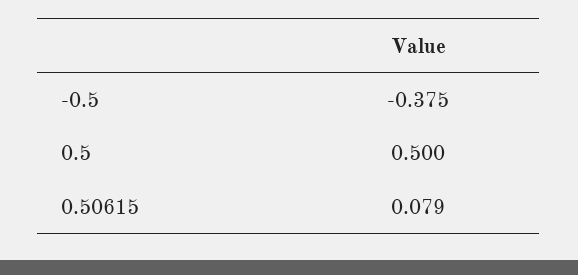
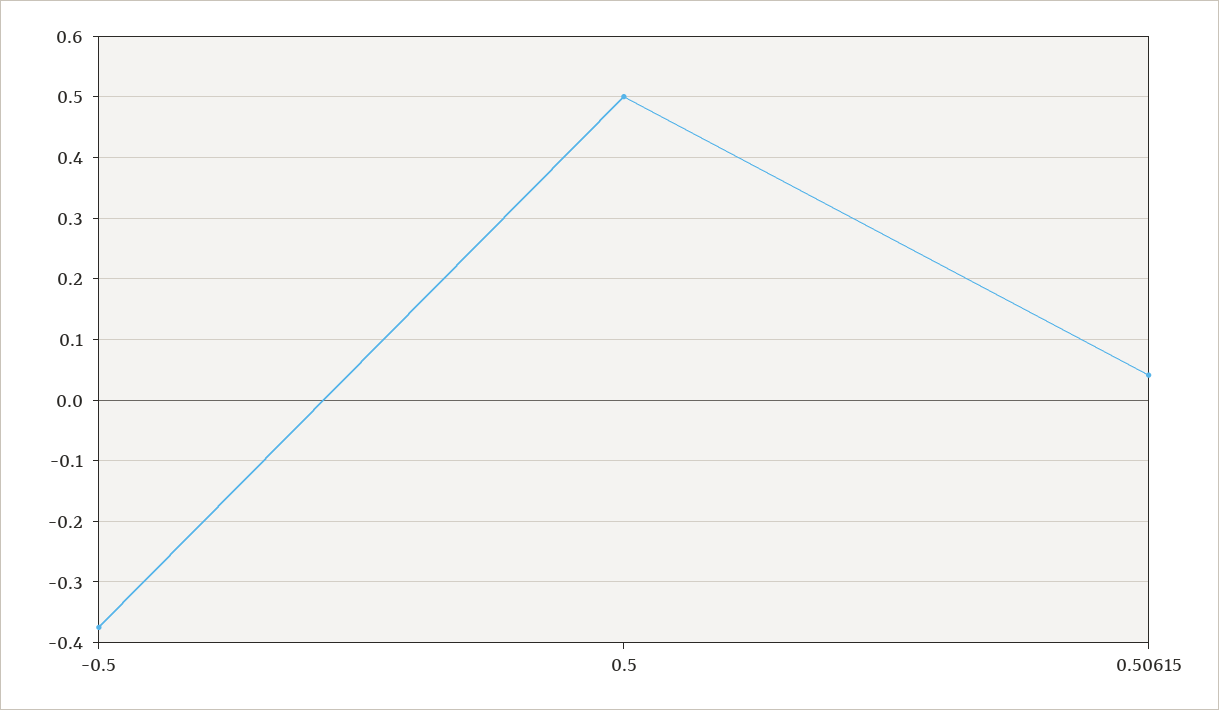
  {
    "-0.5": -0.375,
    "0.5": 0.5,
-   "0.50615": 0.079
+   "0.50615": 0.04
  }

